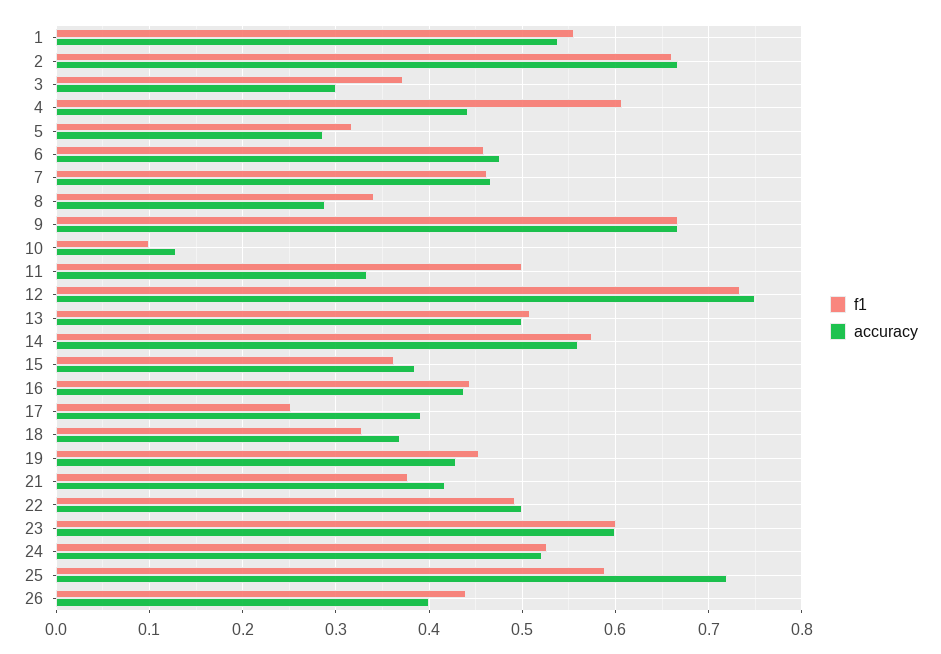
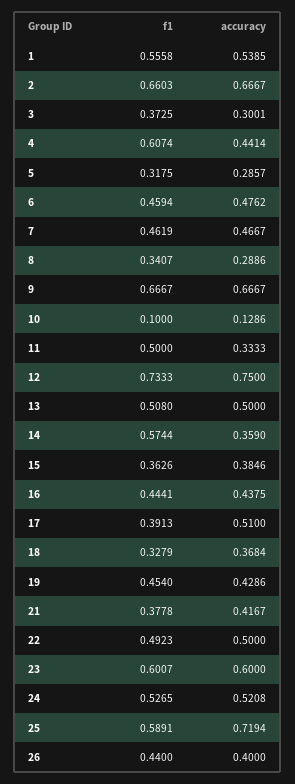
  {
    "f1": {
      "1": 0.5558,
      "2": 0.6603,
      "3": 0.3725,
      "4": 0.6074,
      "5": 0.3175,
      "6": 0.4594,
      "7": 0.4619,
      "8": 0.3407,
      "9": 0.6667,
      "10": 0.1,
      "11": 0.5,
      "12": 0.7333,
      "13": 0.508,
      "14": 0.5744,
      "15": 0.3626,
      "16": 0.4441,
-     "17": 0.25,
+     "17": 0.3913,
      "18": 0.3279,
      "19": 0.454,
      "21": 0.3778,
      "22": 0.4923,
      "23": 0.6007,
      "24": 0.5265,
      "25": 0.5891,
      "26": 0.44
    },
    "accuracy": {
      "1": 0.5385,
      "2": 0.6667,
      "3": 0.3001,
      "4": 0.4414,
      "5": 0.2857,
      "6": 0.4762,
      "7": 0.4667,
      "8": 0.2886,
      "9": 0.6667,
      "10": 0.1286,
      "11": 0.3333,
      "12": 0.75,
      "13": 0.5,
-     "14": 0.56,
+     "14": 0.359,
      "15": 0.3846,
      "16": 0.4375,
-     "17": 0.39,
+     "17": 0.51,
      "18": 0.3684,
      "19": 0.4286,
      "21": 0.4167,
      "22": 0.5,
      "23": 0.6,
      "24": 0.5208,
      "25": 0.7194,
      "26": 0.4
    }
  }

